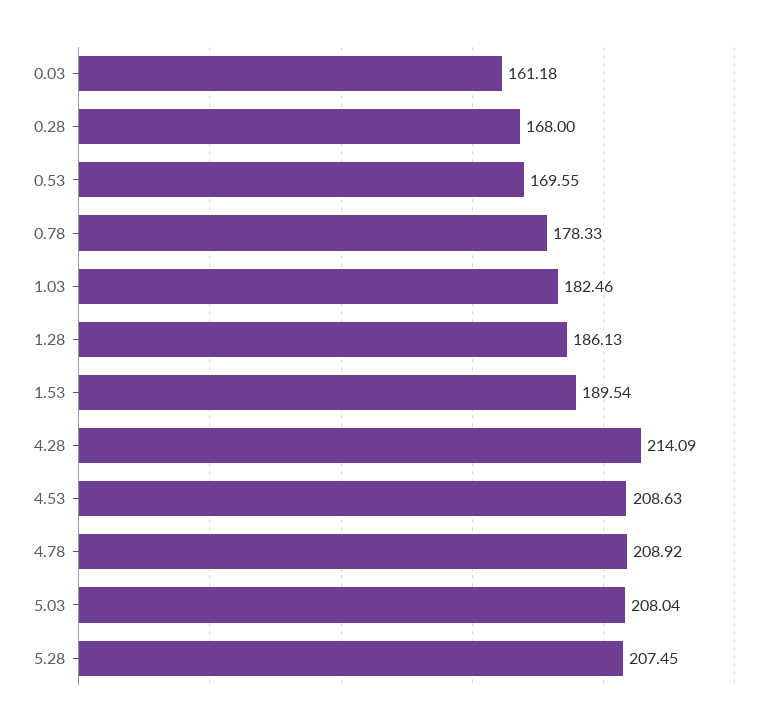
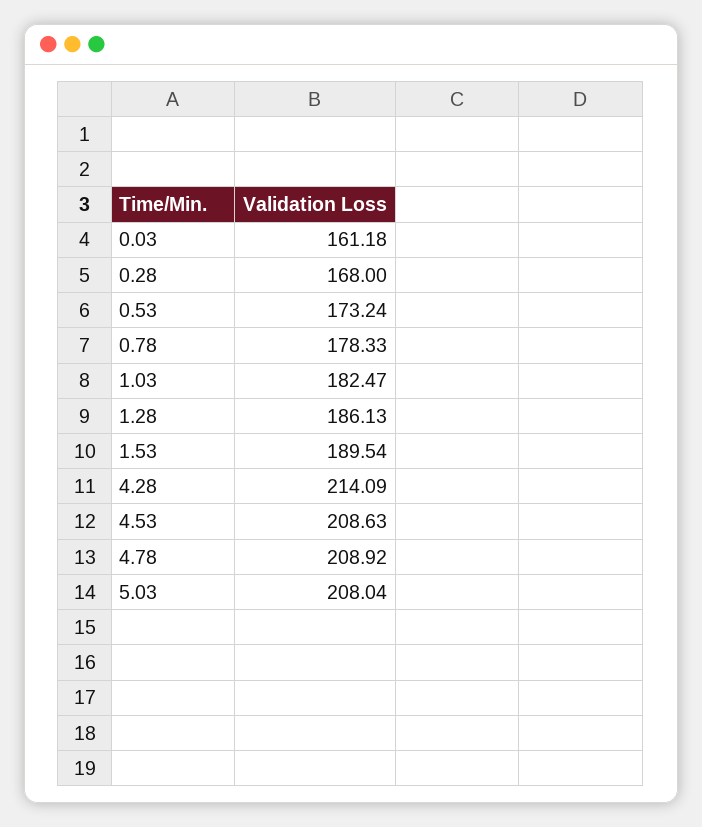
  {
    "0.03": 161.18,
    "0.28": 168,
-   "0.53": 169.55,
+   "0.53": 173.24,
    "0.78": 178.33,
-   "1.03": 182.46,
+   "1.03": 182.47,
    "1.28": 186.13,
    "1.53": 189.54,
    "4.28": 214.09,
    "4.53": 208.63,
    "4.78": 208.92,
-   "5.03": 208.04,
+   "5.03": 208.04
-   "5.28": 207.45
  }

